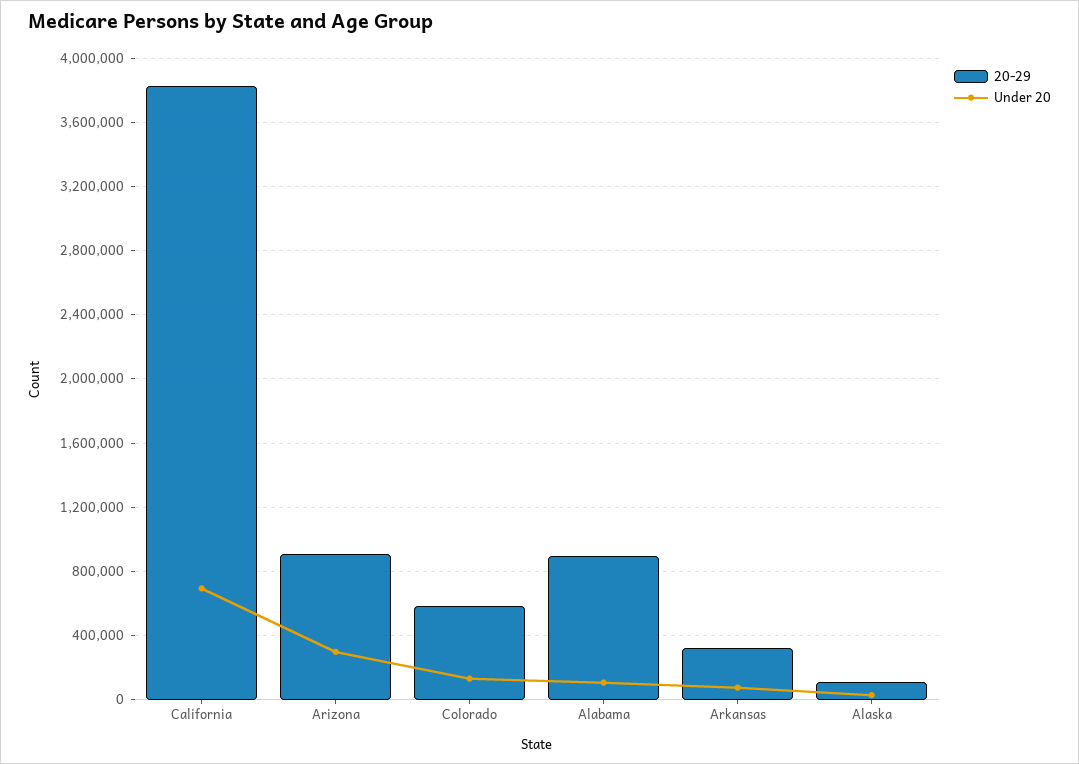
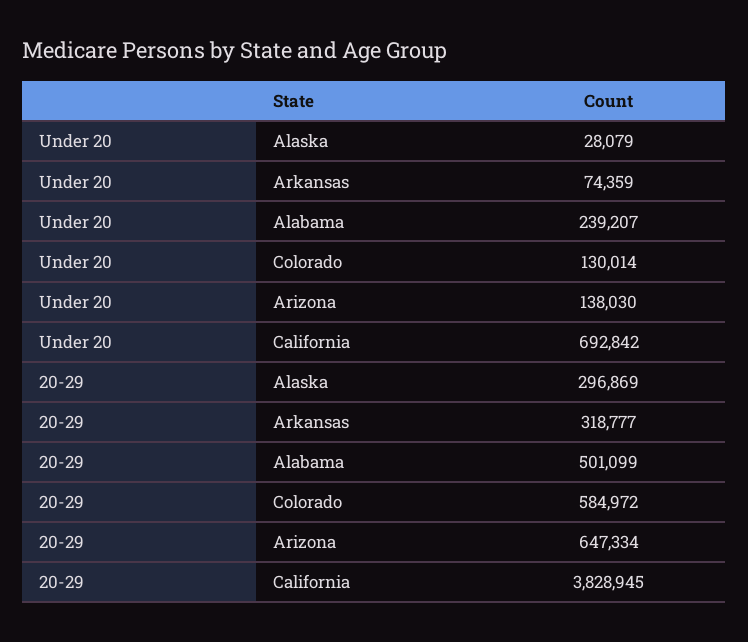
  {
    "20-29": {
      "California": 3828945,
-     "Arizona": 900000,
+     "Arizona": 647334,
      "Colorado": 584972,
-     "Alabama": 900000,
+     "Alabama": 501099,
      "Arkansas": 318777,
-     "Alaska": 100000
+     "Alaska": 296869
    },
    "Under 20": {
      "California": 692842,
-     "Arizona": 300000,
+     "Arizona": 138030,
      "Colorado": 130014,
-     "Alabama": 100000,
+     "Alabama": 239207,
      "Arkansas": 74359,
      "Alaska": 28079
    }
  }

